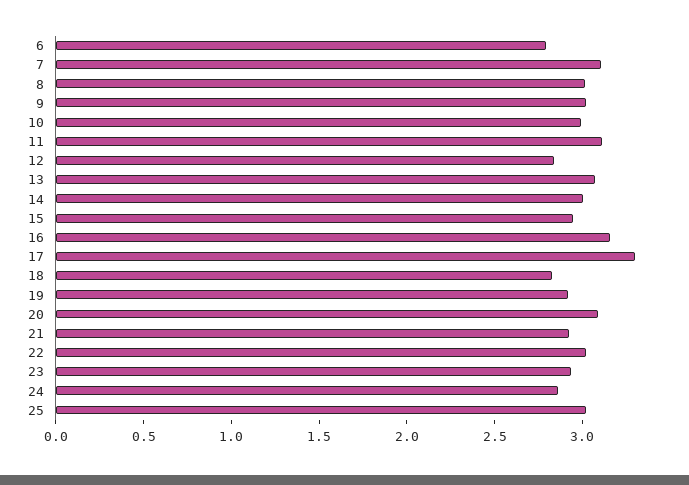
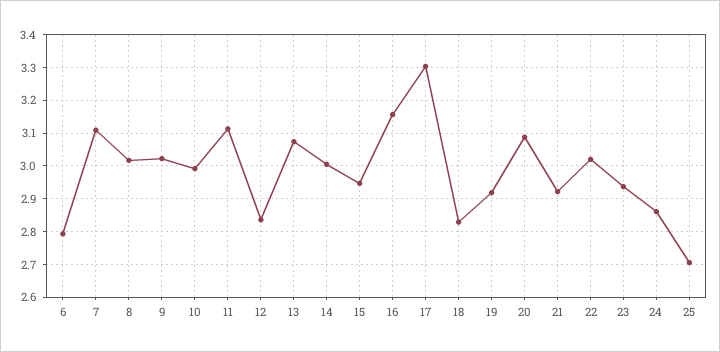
  {
    "6": 2.8,
    "7": 3.1,
    "8": 3.02,
    "9": 3.02,
    "10": 3,
    "11": 3.12,
    "12": 2.84,
    "13": 3.08,
    "14": 3,
    "15": 2.94,
    "16": 3.16,
    "17": 3.3,
    "18": 2.82,
    "19": 2.92,
    "20": 3.08,
    "21": 2.92,
    "22": 3.02,
    "23": 2.94,
    "24": 2.86,
-   "25": 3
+   "25": 2.7
  }

